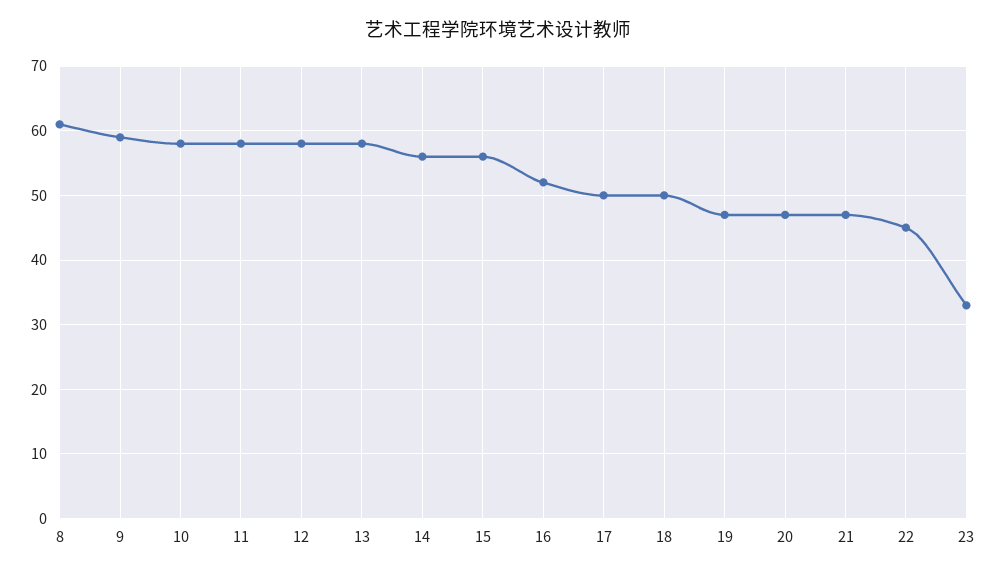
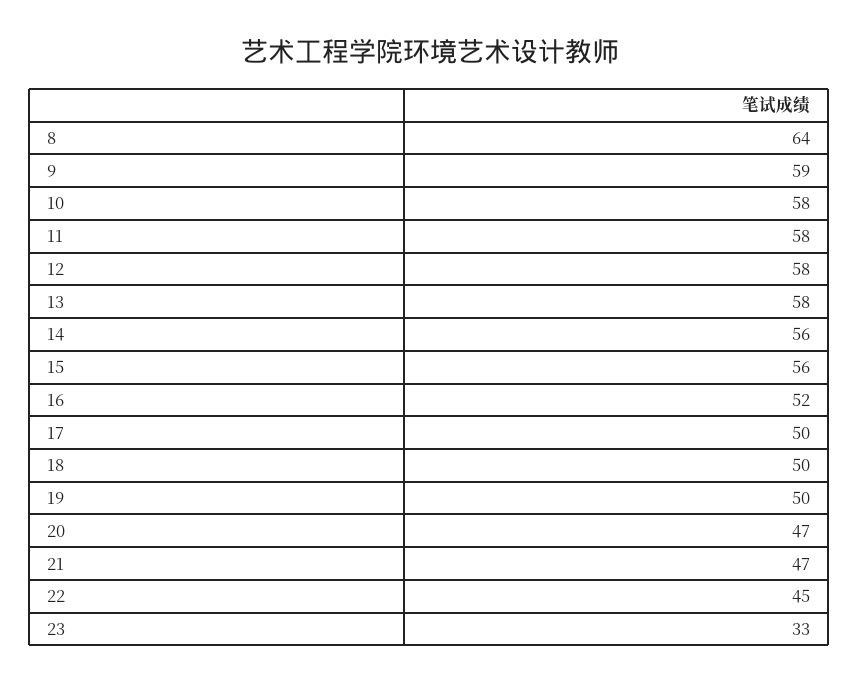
  {
-   "8": 61,
+   "8": 64,
    "9": 59,
    "10": 58,
    "11": 58,
    "12": 58,
    "13": 58,
    "14": 56,
    "15": 56,
    "16": 52,
    "17": 50,
    "18": 50,
-   "19": 47,
+   "19": 50,
    "20": 47,
    "21": 47,
    "22": 45,
    "23": 33
  }

